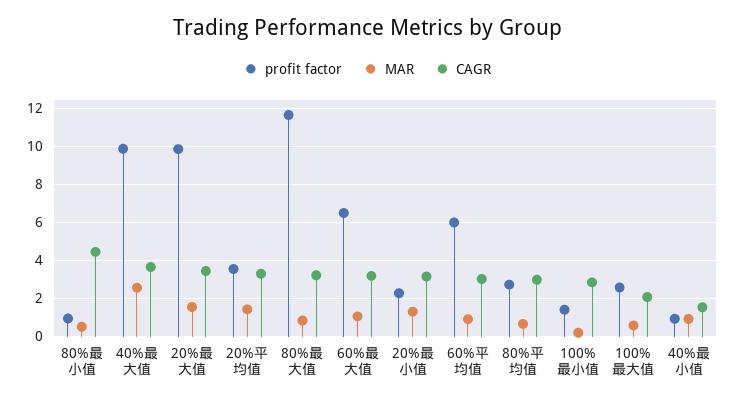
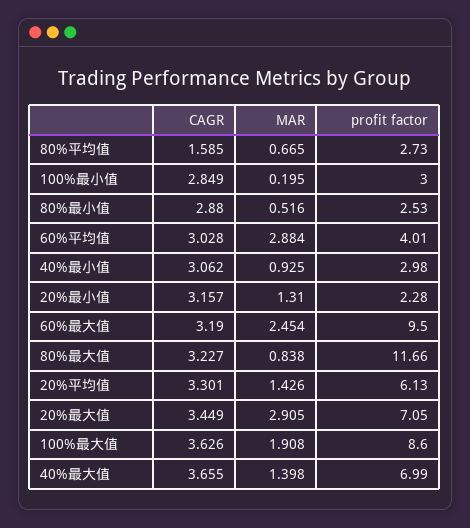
  {
    "profit factor": {
-     "80%最小值": 1,
+     "80%最小值": 2.53,
-     "40%最大值": 10,
+     "40%最大值": 6.99,
-     "20%最大值": 10,
+     "20%最大值": 7.05,
-     "20%平均值": 3.5,
+     "20%平均值": 6.13,
      "80%最大值": 11.66,
-     "60%最大值": 6.5,
+     "60%最大值": 9.5,
      "20%最小值": 2.28,
-     "60%平均值": 6,
+     "60%平均值": 4.01,
      "80%平均值": 2.73,
-     "100%最小值": 1.5,
+     "100%最小值": 3,
-     "100%最大值": 2.5,
+     "100%最大值": 8.6,
-     "40%最小值": 1
+     "40%最小值": 2.98
    },
    "MAR": {
      "80%最小值": 0.516,
-     "40%最大值": 2.5,
+     "40%最大值": 1.398,
-     "20%最大值": 1.5,
+     "20%最大值": 2.905,
      "20%平均值": 1.426,
      "80%最大值": 0.838,
-     "60%最大值": 1,
+     "60%最大值": 2.454,
      "20%最小值": 1.31,
-     "60%平均值": 1,
+     "60%平均值": 2.884,
      "80%平均值": 0.665,
      "100%最小值": 0.195,
-     "100%最大值": 0.5,
+     "100%最大值": 1.908,
      "40%最小值": 0.925
    },
    "CAGR": {
-     "80%最小值": 4.5,
+     "80%最小值": 2.88,
      "40%最大值": 3.655,
      "20%最大值": 3.449,
      "20%平均值": 3.301,
      "80%最大值": 3.227,
      "60%最大值": 3.19,
      "20%最小值": 3.157,
      "60%平均值": 3.028,
-     "80%平均值": 3,
+     "80%平均值": 1.585,
      "100%最小值": 2.849,
-     "100%最大值": 2,
+     "100%最大值": 3.626,
-     "40%最小值": 1.5
+     "40%最小值": 3.062
    }
  }

